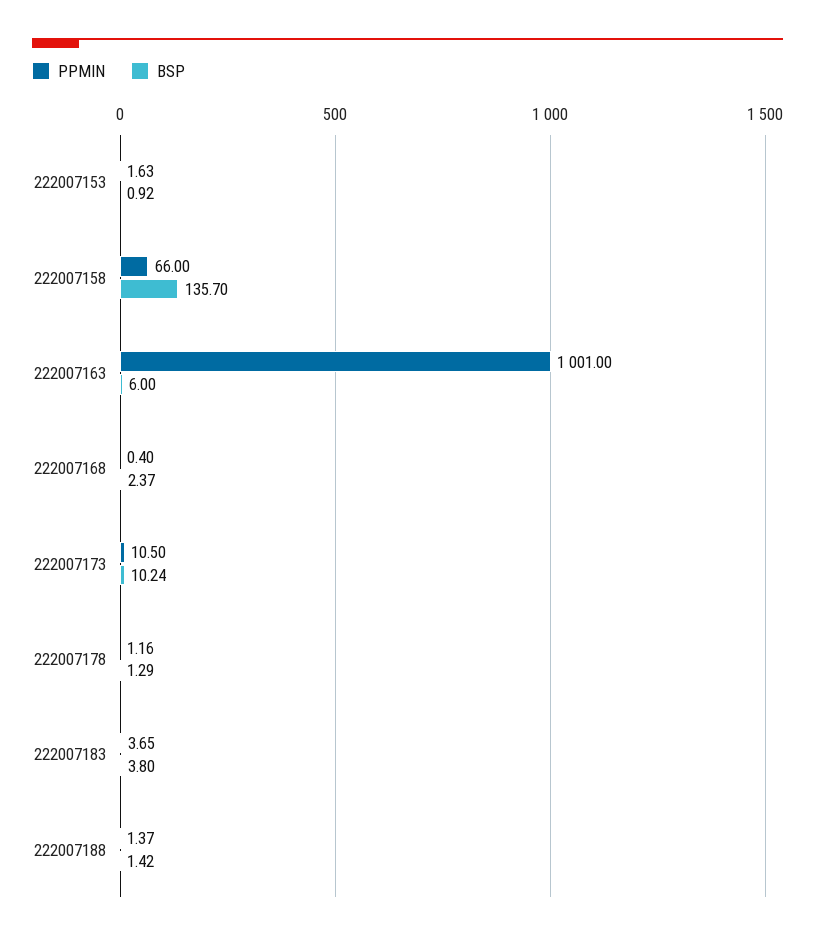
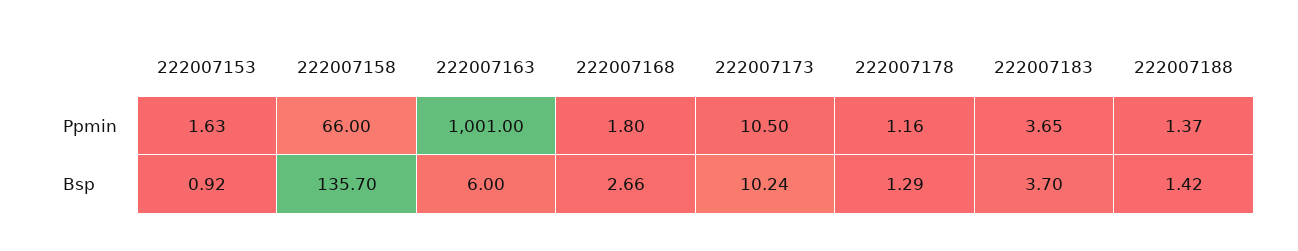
  {
    "PPMIN": {
      "222007153": 1.63,
      "222007158": 66,
      "222007163": 1001,
-     "222007168": 0.4,
+     "222007168": 1.8,
      "222007173": 10.5,
      "222007178": 1.16,
      "222007183": 3.65,
      "222007188": 1.37
    },
    "BSP": {
      "222007153": 0.92,
      "222007158": 135.7,
      "222007163": 6,
-     "222007168": 2.37,
+     "222007168": 2.66,
      "222007173": 10.24,
      "222007178": 1.29,
-     "222007183": 3.8,
+     "222007183": 3.7,
      "222007188": 1.42
    }
  }

